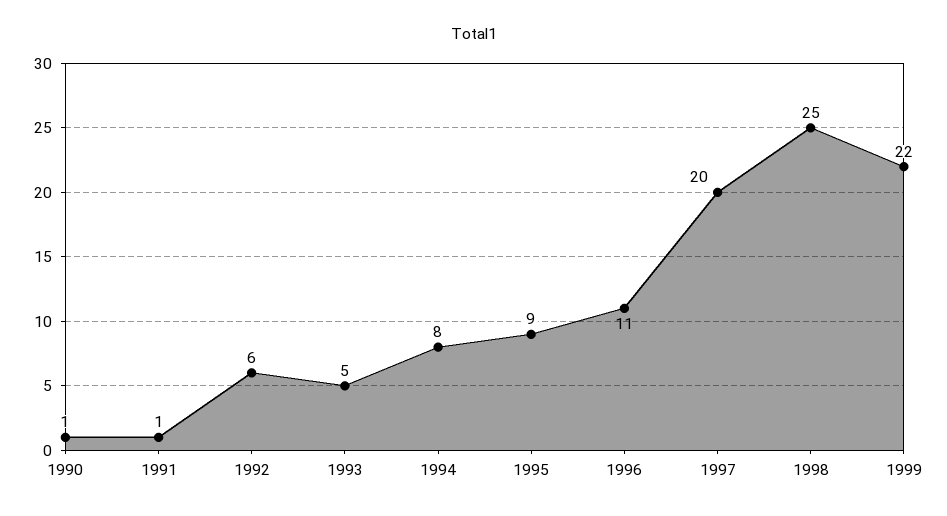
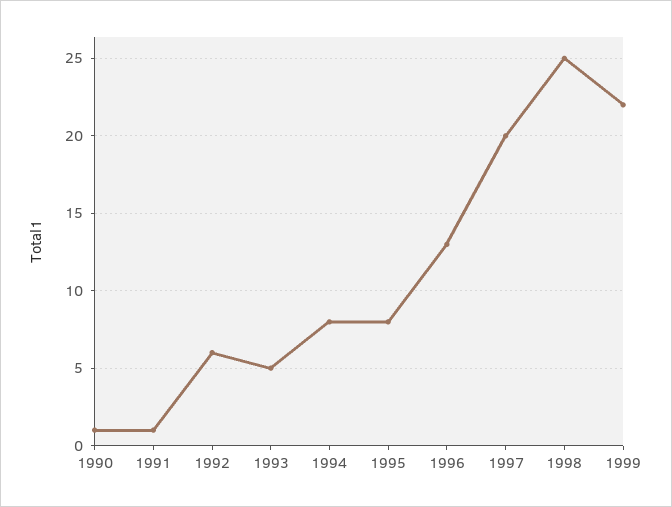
  {
    "1990": 1,
    "1991": 1,
    "1992": 6,
    "1993": 5,
    "1994": 8,
-   "1995": 9,
+   "1995": 8,
-   "1996": 11,
+   "1996": 13,
    "1997": 20,
    "1998": 25,
    "1999": 22
  }

